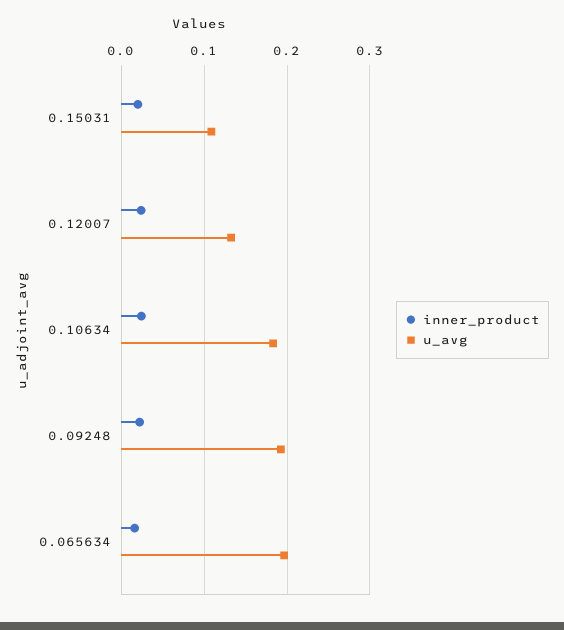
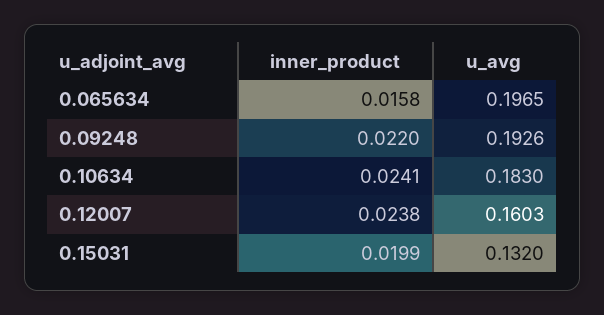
  {
    "inner_product": {
      "0.15031": 0.0199,
      "0.12007": 0.0238,
      "0.10634": 0.0241,
      "0.09248": 0.022,
      "0.065634": 0.0158
    },
    "u_avg": {
-     "0.15031": 0.11,
+     "0.15031": 0.132,
-     "0.12007": 0.13,
+     "0.12007": 0.1603,
      "0.10634": 0.183,
      "0.09248": 0.1926,
      "0.065634": 0.1965
    }
  }

